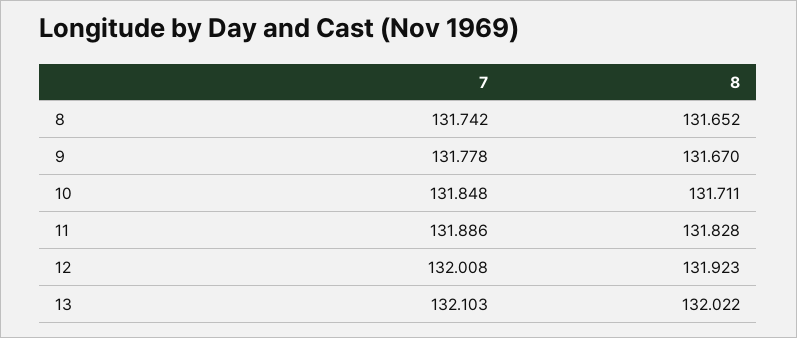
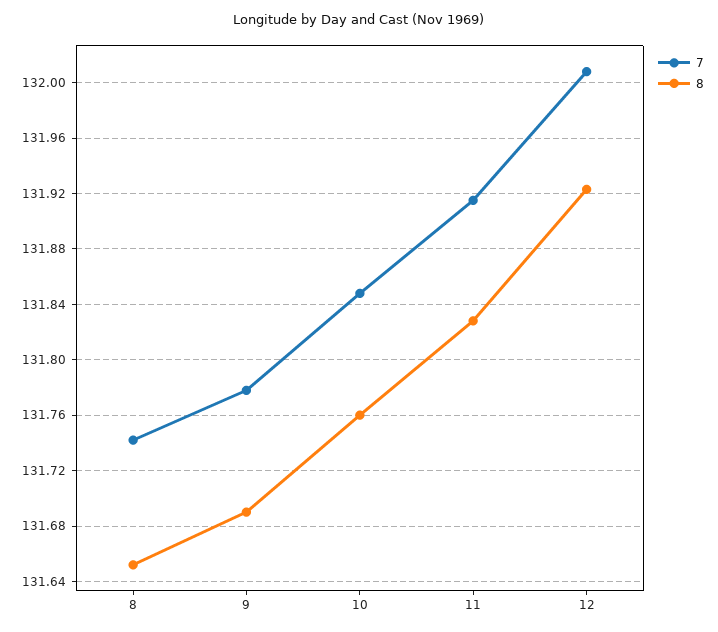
  {
    "7": {
      "8": 131.742,
      "9": 131.778,
      "10": 131.848,
-     "11": 131.886,
+     "11": 131.915,
-     "12": 132.008,
+     "12": 132.008
-     "13": 132.103
    },
    "8": {
      "8": 131.652,
-     "9": 131.67,
+     "9": 131.69,
-     "10": 131.711,
+     "10": 131.76,
      "11": 131.828,
-     "12": 131.923,
+     "12": 131.923
-     "13": 132.022
    }
  }

